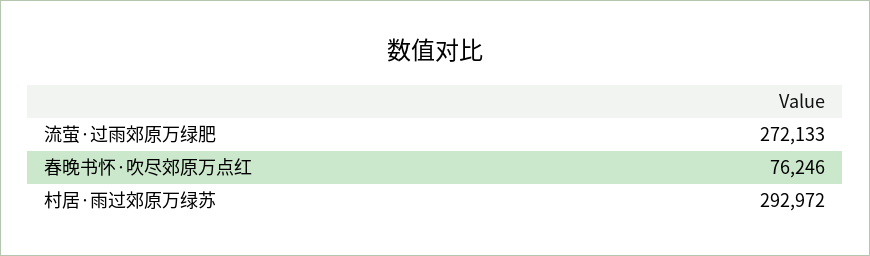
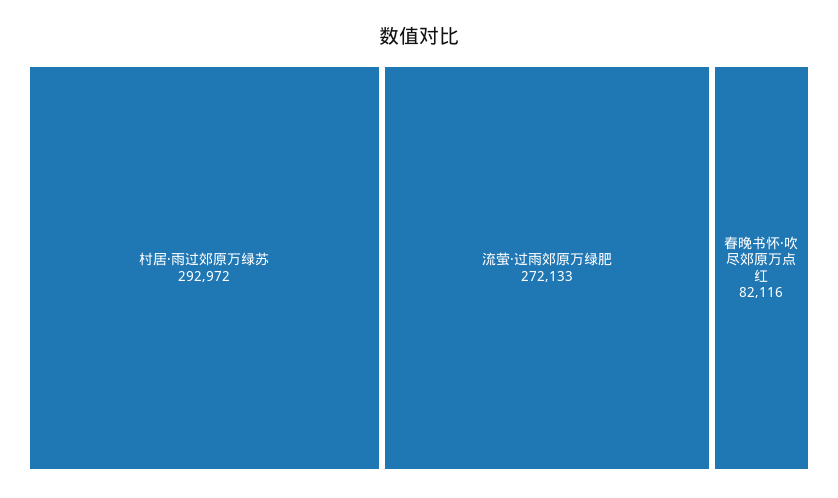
  {
    "流萤·过雨郊原万绿肥": 272133,
-   "春晚书怀·吹尽郊原万点红": 76246,
+   "春晚书怀·吹尽郊原万点红": 82116,
    "村居·雨过郊原万绿苏": 292972
  }

